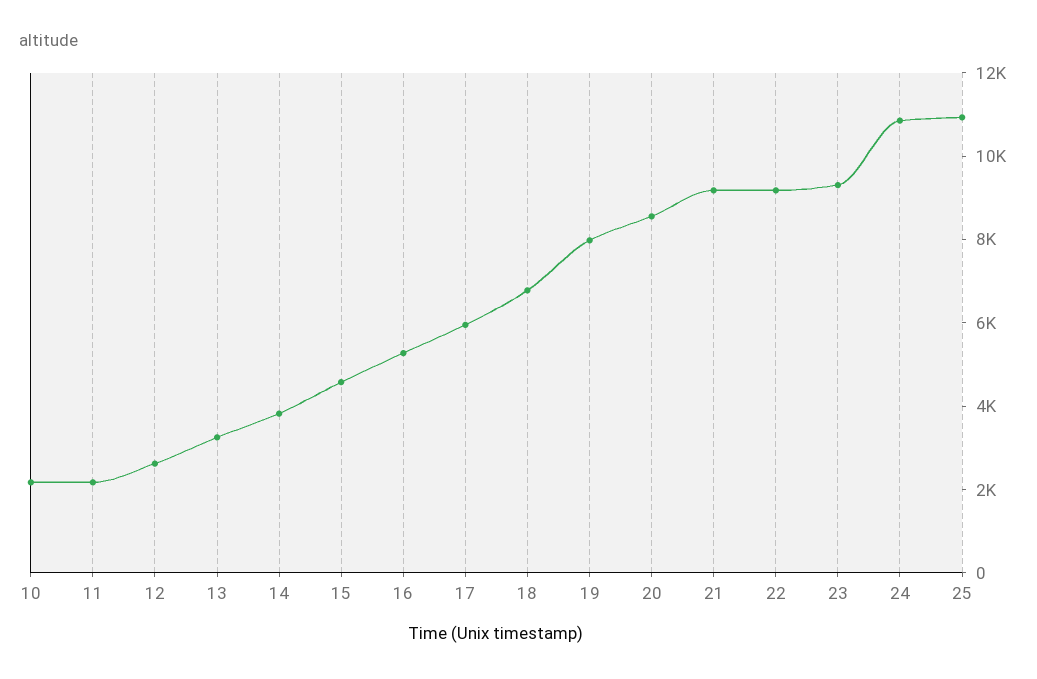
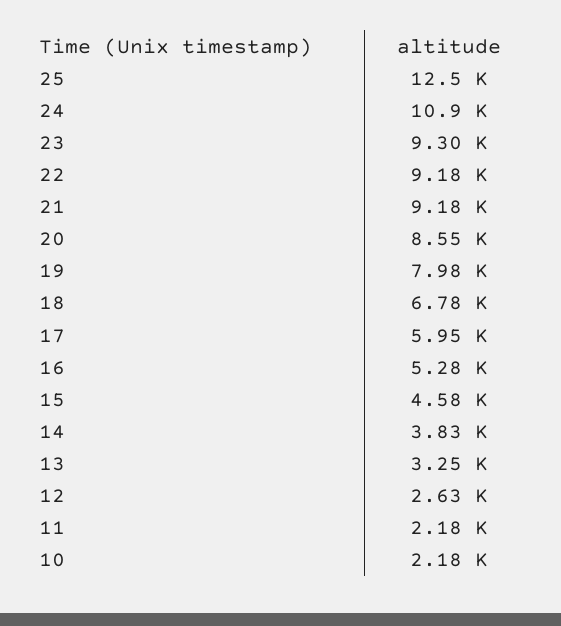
  {
    "10": 2180,
    "11": 2180,
    "12": 2630,
    "13": 3250,
    "14": 3830,
    "15": 4580,
    "16": 5280,
    "17": 5950,
    "18": 6780,
    "19": 7980,
    "20": 8550,
    "21": 9180,
    "22": 9180,
    "23": 9300,
    "24": 10900,
-   "25": 11000
+   "25": 12500
  }

